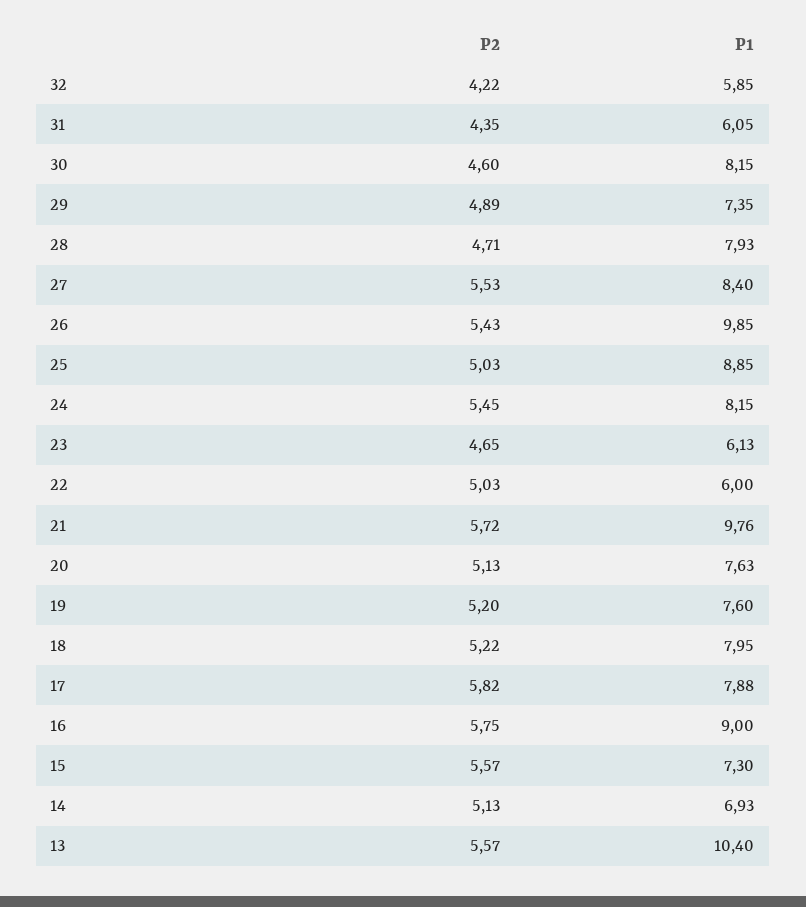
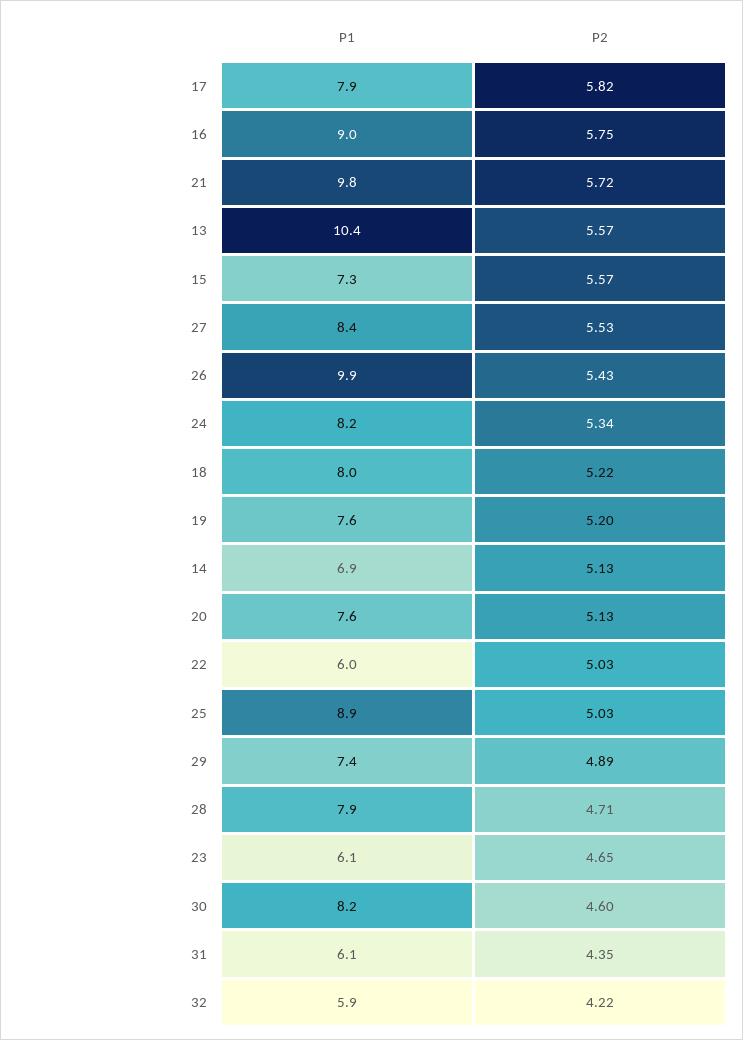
  {
    "P2": {
      "32": 4.22,
      "31": 4.35,
      "30": 4.6,
      "29": 4.89,
      "28": 4.71,
      "27": 5.53,
      "26": 5.43,
      "25": 5.03,
-     "24": 5.45,
+     "24": 5.34,
      "23": 4.65,
      "22": 5.03,
      "21": 5.72,
      "20": 5.13,
      "19": 5.2,
      "18": 5.22,
      "17": 5.82,
      "16": 5.75,
      "15": 5.57,
      "14": 5.13,
      "13": 5.57
    },
    "P1": {
      "32": 5.85,
      "31": 6.05,
      "30": 8.15,
      "29": 7.35,
      "28": 7.93,
      "27": 8.4,
      "26": 9.85,
      "25": 8.85,
      "24": 8.15,
      "23": 6.13,
      "22": 6,
      "21": 9.76,
      "20": 7.63,
      "19": 7.6,
      "18": 7.95,
      "17": 7.88,
      "16": 9,
      "15": 7.3,
      "14": 6.93,
      "13": 10.4
    }
  }

